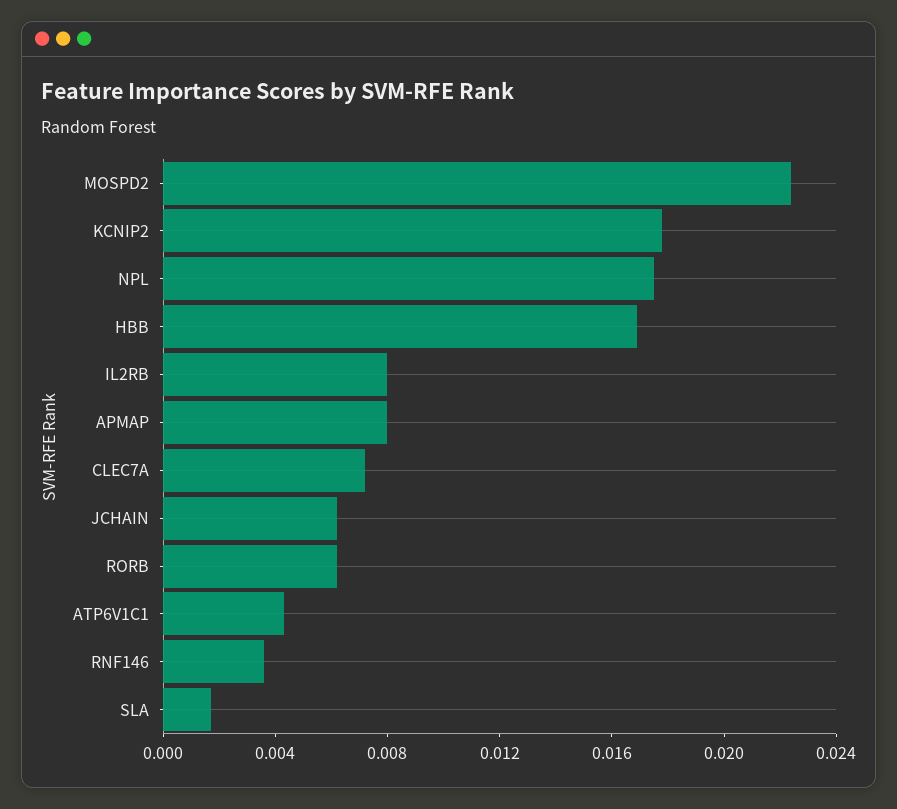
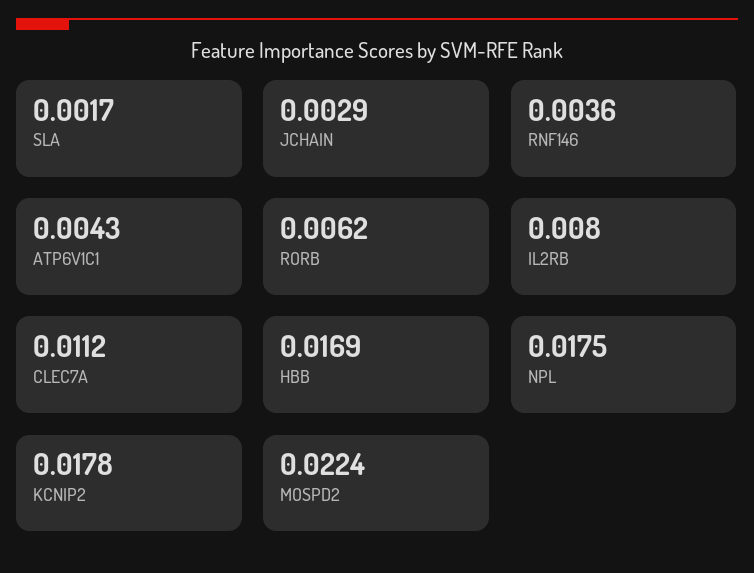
  {
    "MOSPD2": 0.0224,
    "KCNIP2": 0.0178,
    "NPL": 0.0175,
    "HBB": 0.0169,
    "IL2RB": 0.008,
-   "APMAP": 0.008,
-   "CLEC7A": 0.007,
+   "CLEC7A": 0.0112,
-   "JCHAIN": 0.006,
+   "JCHAIN": 0.0029,
    "RORB": 0.0062,
    "ATP6V1C1": 0.0043,
    "RNF146": 0.0036,
    "SLA": 0.0017
  }

